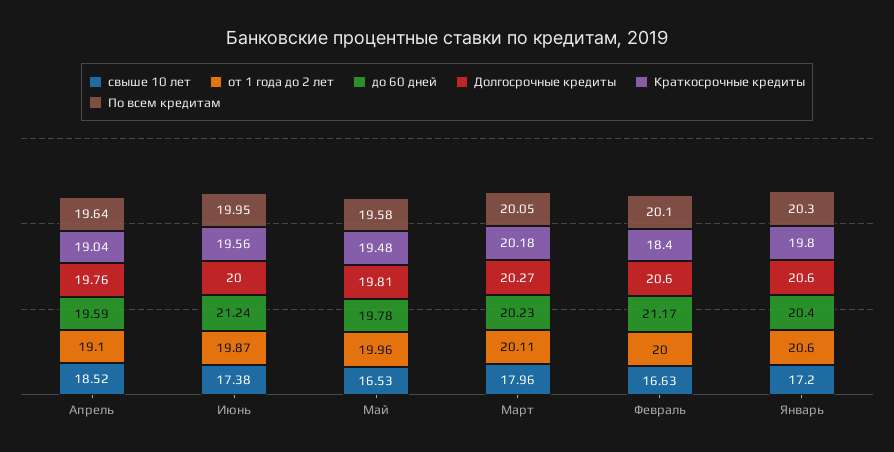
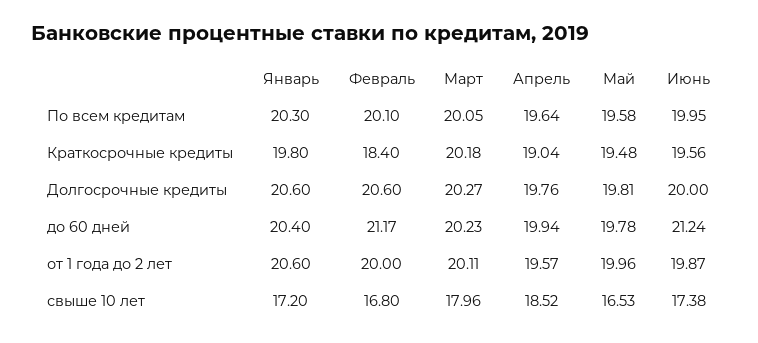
  {
    "свыше 10 лет": {
      "Апрель": 18.52,
      "Июнь": 17.38,
      "Май": 16.53,
      "Март": 17.96,
-     "Февраль": 16.63,
+     "Февраль": 16.8,
      "Январь": 17.2
    },
    "от 1 года до 2 лет": {
-     "Апрель": 19.1,
+     "Апрель": 19.57,
      "Июнь": 19.87,
      "Май": 19.96,
      "Март": 20.11,
      "Февраль": 20,
      "Январь": 20.6
    },
    "до 60 дней": {
-     "Апрель": 19.59,
+     "Апрель": 19.94,
      "Июнь": 21.24,
      "Май": 19.78,
      "Март": 20.23,
      "Февраль": 21.17,
      "Январь": 20.4
    },
    "Долгосрочные кредиты": {
      "Апрель": 19.76,
      "Июнь": 20,
      "Май": 19.81,
      "Март": 20.27,
      "Февраль": 20.6,
      "Январь": 20.6
    },
    "Краткосрочные кредиты": {
      "Апрель": 19.04,
      "Июнь": 19.56,
      "Май": 19.48,
      "Март": 20.18,
      "Февраль": 18.4,
      "Январь": 19.8
    },
    "По всем кредитам": {
      "Апрель": 19.64,
      "Июнь": 19.95,
      "Май": 19.58,
      "Март": 20.05,
      "Февраль": 20.1,
      "Январь": 20.3
    }
  }

